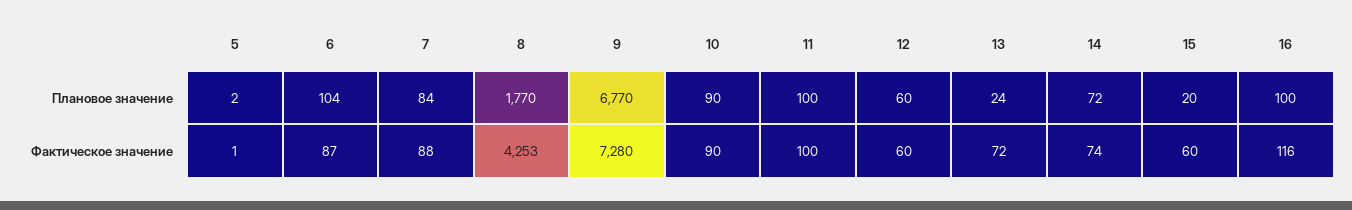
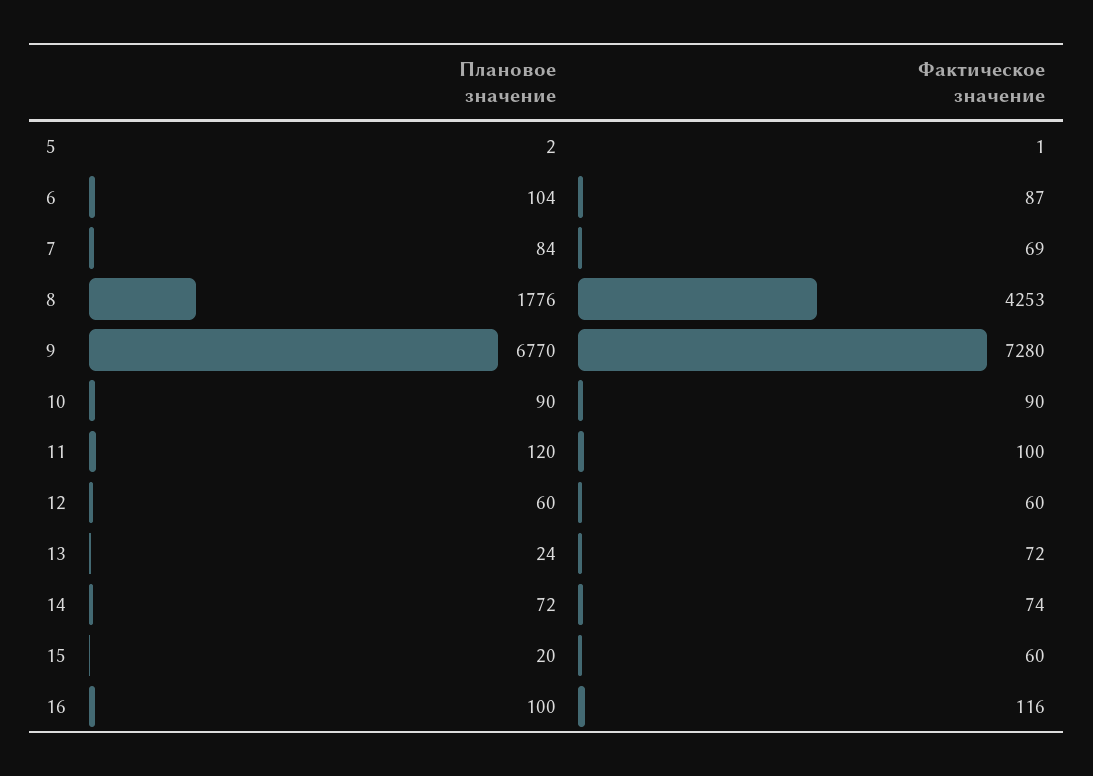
  {
    "5": {
      "Плановое значение": 2,
      "Фактическое значение": 1
    },
    "6": {
      "Плановое значение": 104,
      "Фактическое значение": 87
    },
    "7": {
      "Плановое значение": 84,
-     "Фактическое значение": 88
+     "Фактическое значение": 69
    },
    "8": {
-     "Плановое значение": 1770,
+     "Плановое значение": 1776,
      "Фактическое значение": 4253
    },
    "9": {
      "Плановое значение": 6770,
      "Фактическое значение": 7280
    },
    "10": {
      "Плановое значение": 90,
      "Фактическое значение": 90
    },
    "11": {
-     "Плановое значение": 100,
+     "Плановое значение": 120,
      "Фактическое значение": 100
    },
    "12": {
      "Плановое значение": 60,
      "Фактическое значение": 60
    },
    "13": {
      "Плановое значение": 24,
      "Фактическое значение": 72
    },
    "14": {
      "Плановое значение": 72,
      "Фактическое значение": 74
    },
    "15": {
      "Плановое значение": 20,
      "Фактическое значение": 60
    },
    "16": {
      "Плановое значение": 100,
      "Фактическое значение": 116
    }
  }

